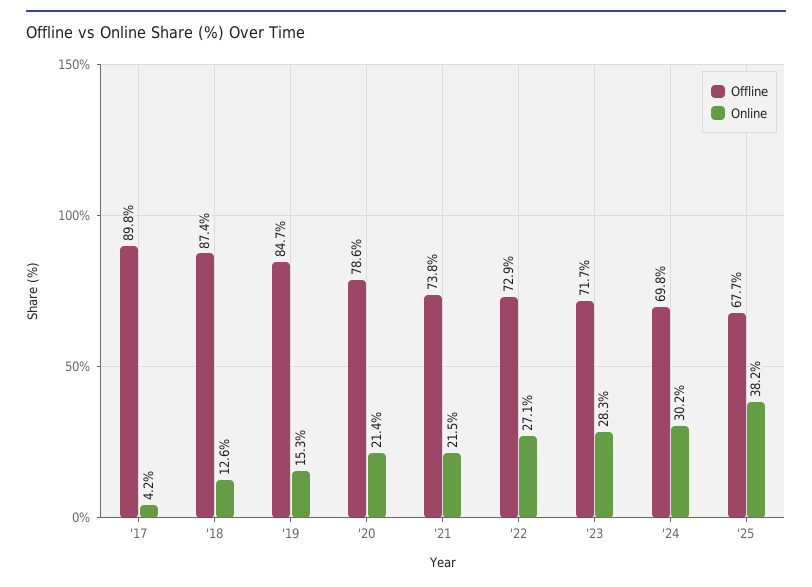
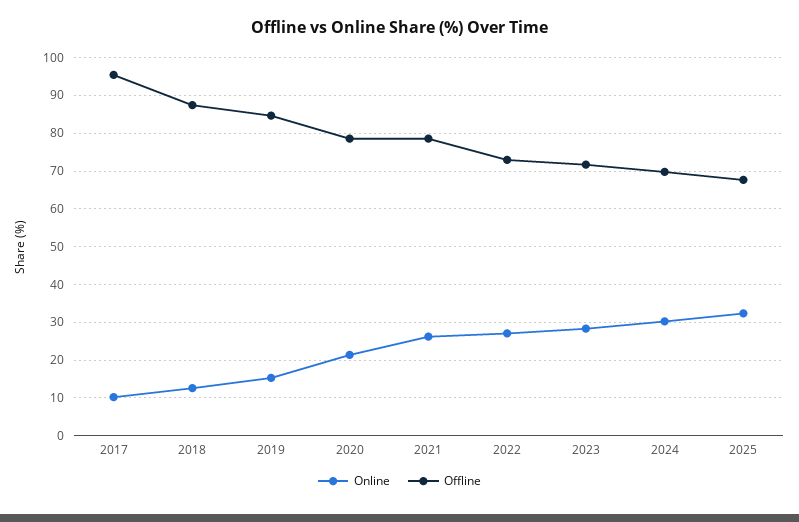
  {
    "Offline": {
-     "'17": 89.8,
+     "'17": 96,
      "'18": 87.4,
      "'19": 84.7,
      "'20": 78.6,
-     "'21": 73.8,
+     "'21": 78,
      "'22": 72.9,
      "'23": 71.7,
      "'24": 69.8,
      "'25": 67.7
    },
    "Online": {
-     "'17": 4.2,
+     "'17": 10,
      "'18": 12.6,
      "'19": 15.3,
      "'20": 21.4,
-     "'21": 21.5,
+     "'21": 26,
      "'22": 27.1,
      "'23": 28.3,
      "'24": 30.2,
-     "'25": 38.2
+     "'25": 32
    }
  }

